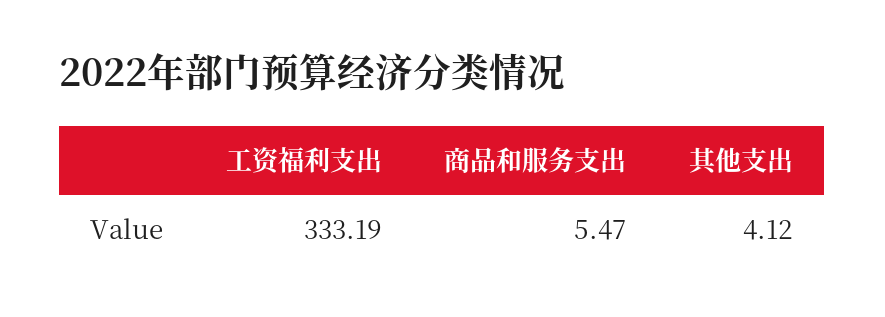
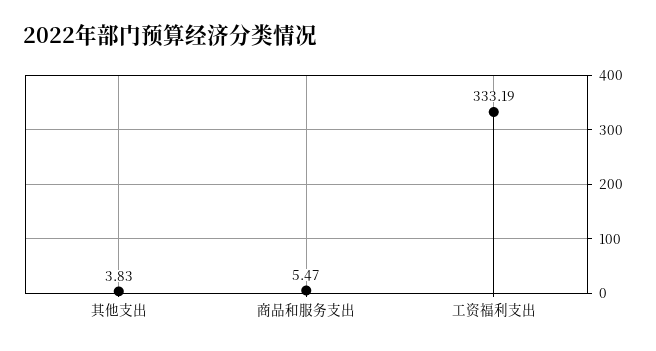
  {
    "工资福利支出": 333.19,
    "商品和服务支出": 5.47,
-   "其他支出": 4.12
+   "其他支出": 3.83
  }

